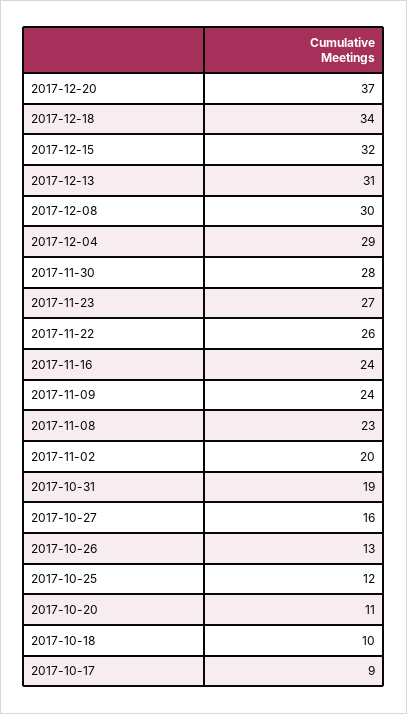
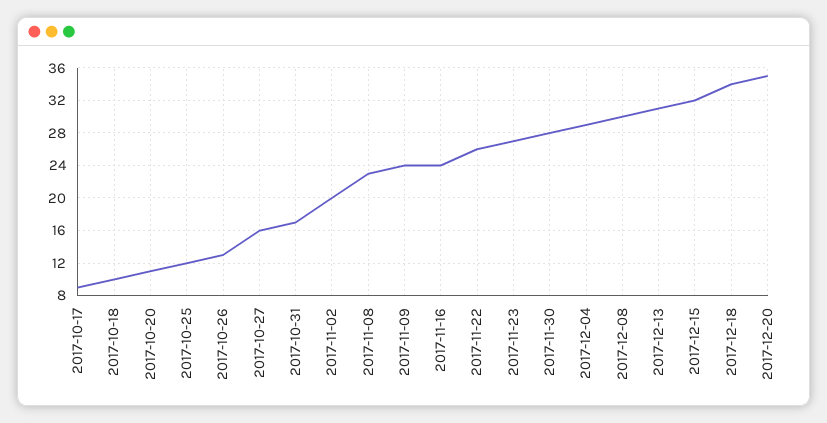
  {
-   "2017-12-20": 37,
+   "2017-12-20": 35,
    "2017-12-18": 34,
    "2017-12-15": 32,
    "2017-12-13": 31,
    "2017-12-08": 30,
    "2017-12-04": 29,
    "2017-11-30": 28,
    "2017-11-23": 27,
    "2017-11-22": 26,
    "2017-11-16": 24,
    "2017-11-09": 24,
    "2017-11-08": 23,
    "2017-11-02": 20,
-   "2017-10-31": 19,
+   "2017-10-31": 17,
    "2017-10-27": 16,
    "2017-10-26": 13,
    "2017-10-25": 12,
    "2017-10-20": 11,
    "2017-10-18": 10,
    "2017-10-17": 9
  }

